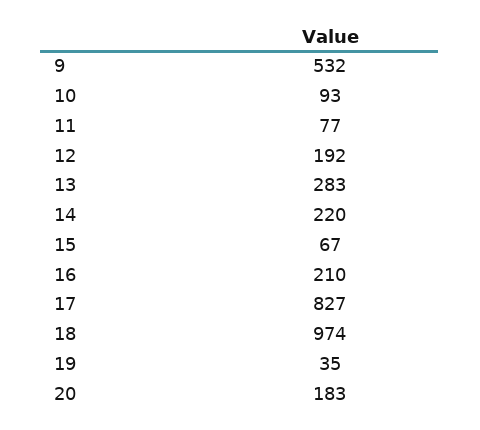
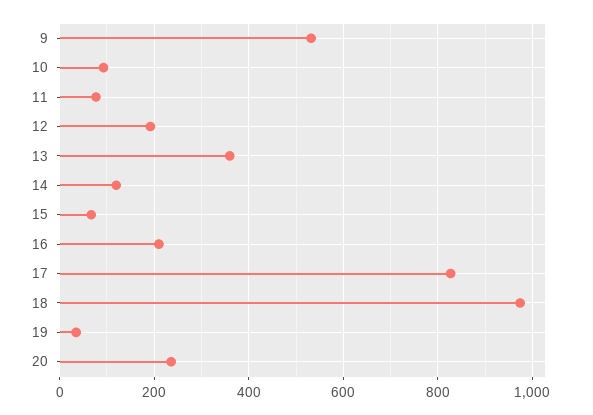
  {
    "9": 532,
    "10": 93,
    "11": 77,
    "12": 192,
-   "13": 283,
+   "13": 360,
-   "14": 220,
+   "14": 120,
    "15": 67,
    "16": 210,
    "17": 827,
    "18": 974,
    "19": 35,
-   "20": 183
+   "20": 240
  }

